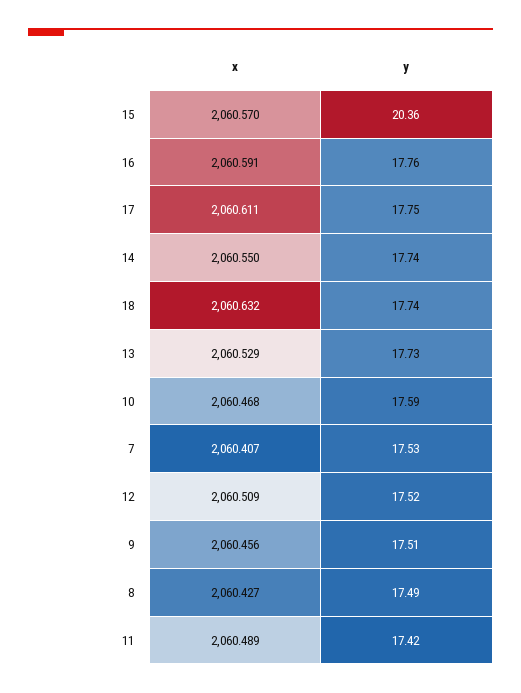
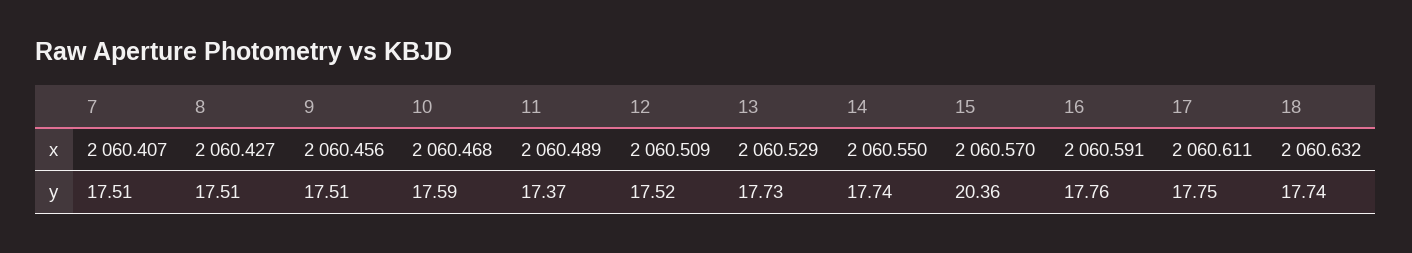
  {
    "x": {
      "15": 2060.57,
      "16": 2060.591,
      "17": 2060.611,
      "14": 2060.55,
      "18": 2060.632,
      "13": 2060.529,
      "10": 2060.468,
      "7": 2060.407,
      "12": 2060.509,
      "9": 2060.456,
      "8": 2060.427,
      "11": 2060.489
    },
    "y": {
      "15": 20.36,
      "16": 17.76,
      "17": 17.75,
      "14": 17.74,
      "18": 17.74,
      "13": 17.73,
      "10": 17.59,
-     "7": 17.53,
+     "7": 17.51,
      "12": 17.52,
      "9": 17.51,
-     "8": 17.49,
+     "8": 17.51,
-     "11": 17.42
+     "11": 17.37
    }
  }

